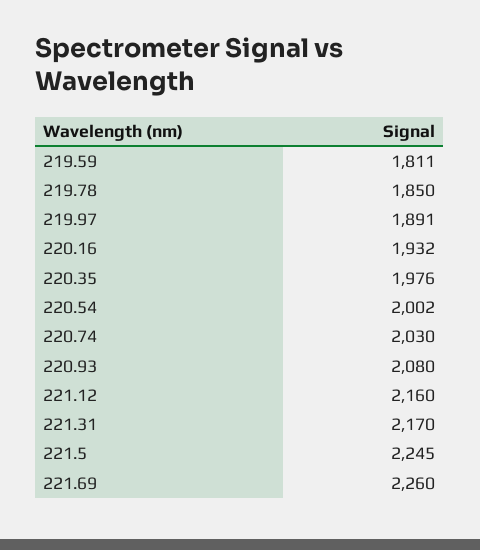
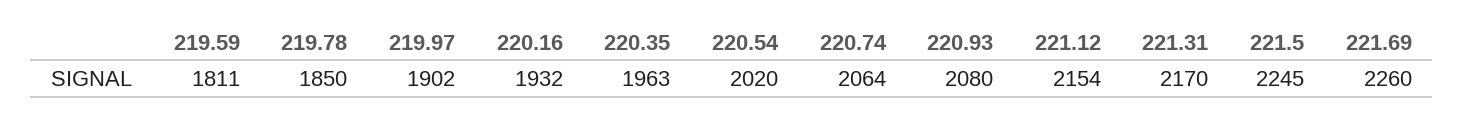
  {
    "219.59": 1811,
    "219.78": 1850,
-   "219.97": 1891,
+   "219.97": 1902,
    "220.16": 1932,
-   "220.35": 1976,
+   "220.35": 1963,
-   "220.54": 2002,
+   "220.54": 2020,
-   "220.74": 2030,
+   "220.74": 2064,
    "220.93": 2080,
-   "221.12": 2160,
+   "221.12": 2154,
    "221.31": 2170,
    "221.5": 2245,
    "221.69": 2260
  }

